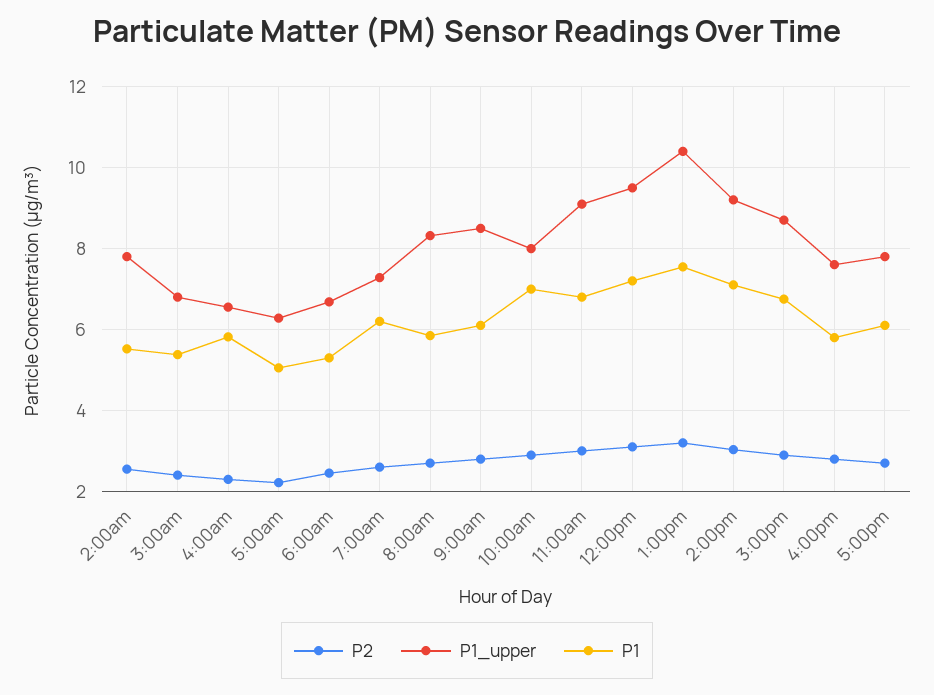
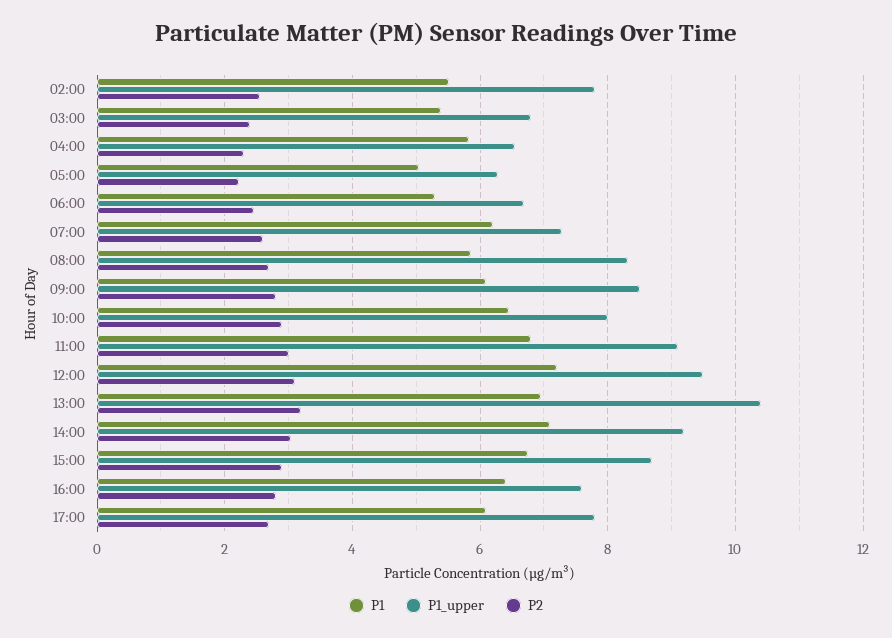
  {
    "P2": {
      "2:00am": 2.6,
      "3:00am": 2.4,
      "4:00am": 2.4,
      "5:00am": 2.2,
      "6:00am": 2.4,
      "7:00am": 2.6,
      "8:00am": 2.8,
      "9:00am": 2.8,
      "10:00am": 3,
      "11:00am": 3,
      "12:00pm": 3.2,
      "1:00pm": 3.2,
      "2:00pm": 3,
      "3:00pm": 3,
      "4:00pm": 2.8,
      "5:00pm": 2.8
    },
    "P1_upper": {
      "2:00am": 7.8,
      "3:00am": 6.8,
      "4:00am": 6.6,
      "5:00am": 6.2,
      "6:00am": 6.6,
      "7:00am": 7.2,
      "8:00am": 8.4,
      "9:00am": 8.6,
      "10:00am": 8,
      "11:00am": 9.2,
      "12:00pm": 9.6,
      "1:00pm": 10.4,
      "2:00pm": 9.2,
      "3:00pm": 8.8,
      "4:00pm": 7.6,
      "5:00pm": 7.8
    },
    "P1": {
      "2:00am": 5.6,
      "3:00am": 5.4,
      "4:00am": 5.8,
      "5:00am": 5,
      "6:00am": 5.4,
      "7:00am": 6.2,
      "8:00am": 5.8,
      "9:00am": 6.2,
-     "10:00am": 7,
+     "10:00am": 6.4,
      "11:00am": 6.8,
      "12:00pm": 7.2,
-     "1:00pm": 7.6,
+     "1:00pm": 7,
      "2:00pm": 7.2,
      "3:00pm": 6.8,
-     "4:00pm": 5.8,
+     "4:00pm": 6.4,
      "5:00pm": 6.2
    }
  }

